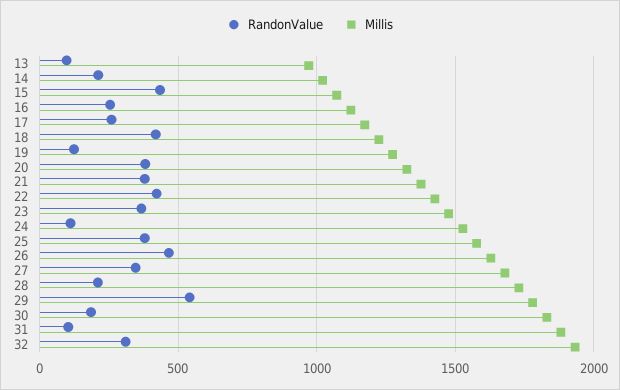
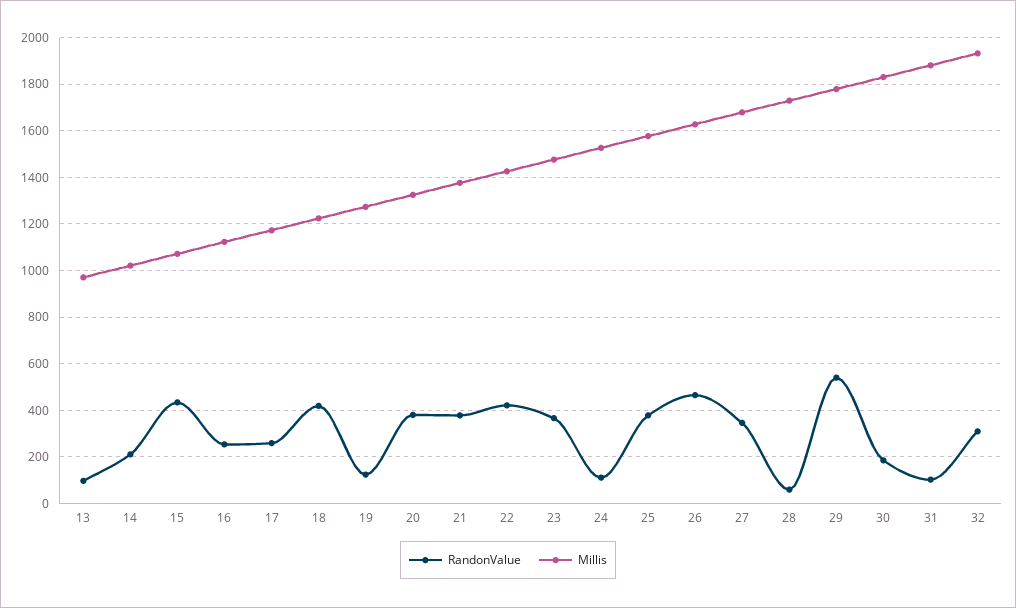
  {
    "RandonValue": {
      "13": 100,
      "14": 200,
      "15": 450,
      "16": 250,
      "17": 250,
      "18": 400,
      "19": 100,
      "20": 400,
      "21": 400,
      "22": 400,
      "23": 350,
      "24": 100,
      "25": 400,
      "26": 450,
      "27": 350,
-     "28": 200,
+     "28": 50,
      "29": 550,
      "30": 200,
      "31": 100,
      "32": 300
    },
    "Millis": {
      "13": 950,
      "14": 1000,
      "15": 1050,
      "16": 1100,
      "17": 1150,
      "18": 1200,
      "19": 1250,
      "20": 1350,
      "21": 1400,
      "22": 1450,
      "23": 1500,
      "24": 1550,
      "25": 1600,
      "26": 1650,
      "27": 1700,
      "28": 1750,
      "29": 1800,
      "30": 1850,
      "31": 1900,
      "32": 1950
    }
  }

